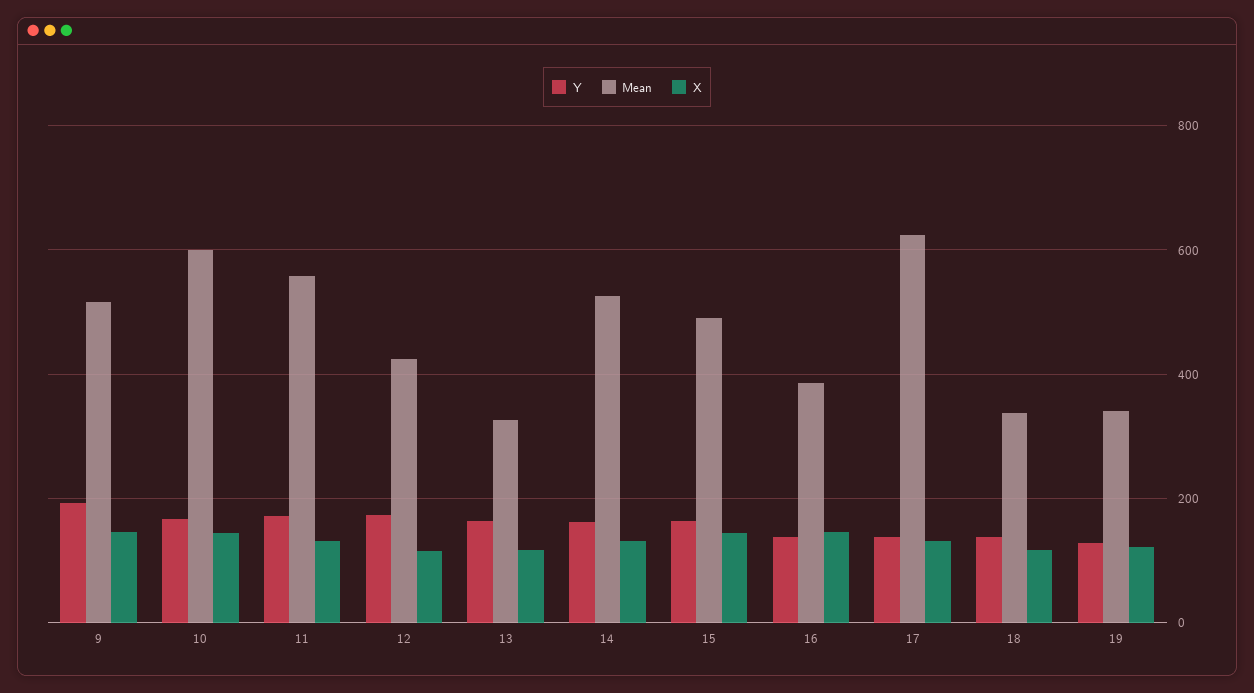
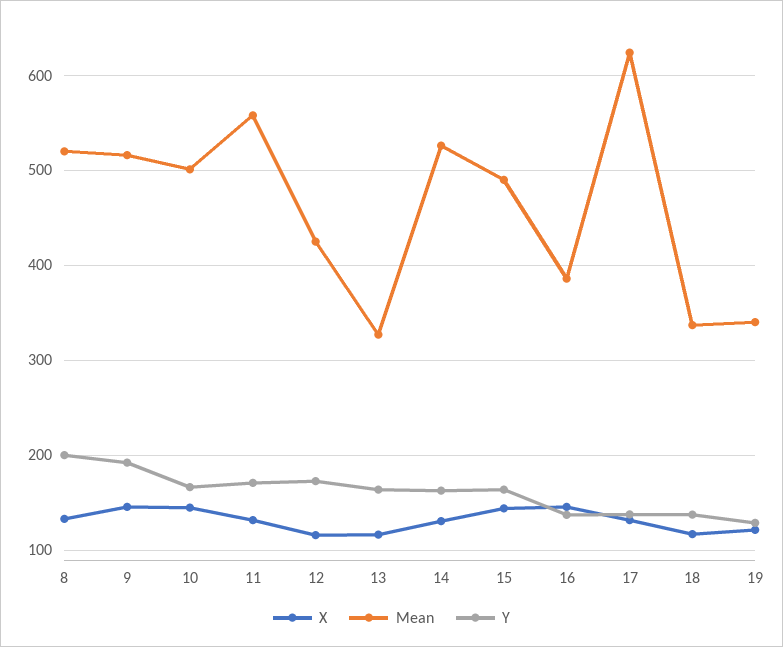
  {
    "Y": {
      "9": 190,
      "10": 170,
      "11": 170,
      "12": 170,
      "13": 160,
      "14": 160,
      "15": 160,
      "16": 140,
      "17": 140,
      "18": 140,
-     "19": 130
+     "19": 130,
+     "8": 200
    },
    "Mean": {
      "9": 520,
-     "10": 600,
+     "10": 500,
      "11": 560,
      "12": 430,
      "13": 330,
      "14": 530,
      "15": 490,
      "16": 390,
      "17": 620,
      "18": 340,
-     "19": 340
+     "19": 340,
+     "8": 520
    },
    "X": {
      "9": 150,
      "10": 140,
      "11": 130,
      "12": 120,
      "13": 120,
      "14": 130,
      "15": 140,
      "16": 150,
      "17": 130,
      "18": 120,
-     "19": 120
+     "19": 120,
+     "8": 130
    }
  }

